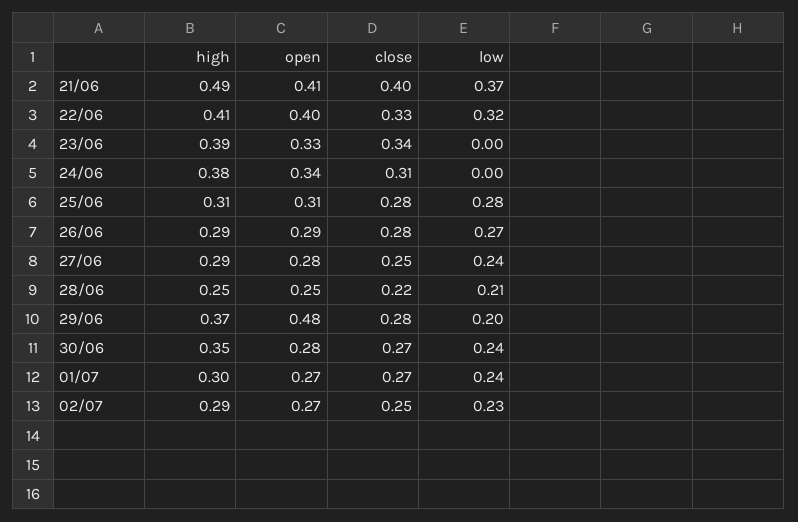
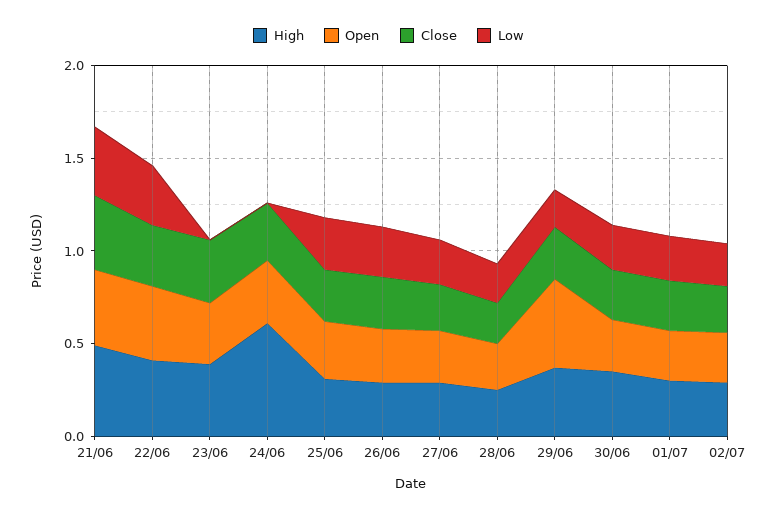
  {
    "high": {
      "21/06": 0.49,
      "22/06": 0.41,
      "23/06": 0.39,
-     "24/06": 0.38,
+     "24/06": 0.6,
      "25/06": 0.31,
      "26/06": 0.29,
      "27/06": 0.29,
      "28/06": 0.25,
      "29/06": 0.37,
      "30/06": 0.35,
      "01/07": 0.3,
      "02/07": 0.29
    },
    "open": {
      "21/06": 0.41,
      "22/06": 0.4,
      "23/06": 0.33,
      "24/06": 0.34,
      "25/06": 0.31,
      "26/06": 0.29,
      "27/06": 0.28,
      "28/06": 0.25,
      "29/06": 0.48,
      "30/06": 0.28,
      "01/07": 0.27,
      "02/07": 0.27
    },
    "close": {
      "21/06": 0.4,
      "22/06": 0.33,
      "23/06": 0.34,
      "24/06": 0.31,
      "25/06": 0.28,
      "26/06": 0.28,
      "27/06": 0.25,
      "28/06": 0.22,
      "29/06": 0.28,
      "30/06": 0.27,
      "01/07": 0.27,
      "02/07": 0.25
    },
    "low": {
      "21/06": 0.37,
      "22/06": 0.32,
      "23/06": 0,
      "24/06": 0,
      "25/06": 0.28,
      "26/06": 0.27,
      "27/06": 0.24,
      "28/06": 0.21,
      "29/06": 0.2,
      "30/06": 0.24,
      "01/07": 0.24,
      "02/07": 0.23
    }
  }

